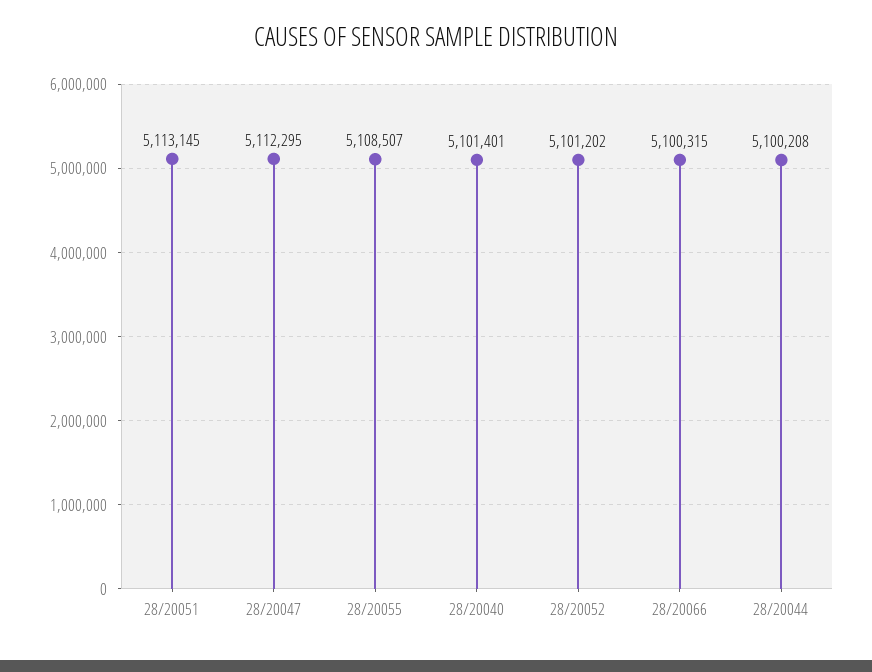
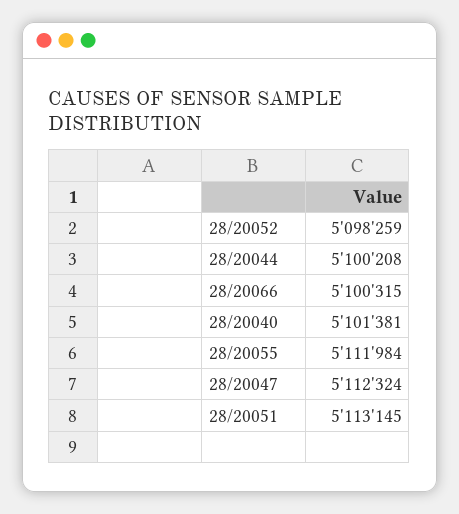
  {
    "28/20051": 5113145,
-   "28/20047": 5112295,
+   "28/20047": 5112324,
-   "28/20055": 5108507,
+   "28/20055": 5111984,
-   "28/20040": 5101401,
+   "28/20040": 5101381,
-   "28/20052": 5101202,
+   "28/20052": 5098259,
    "28/20066": 5100315,
    "28/20044": 5100208
  }

